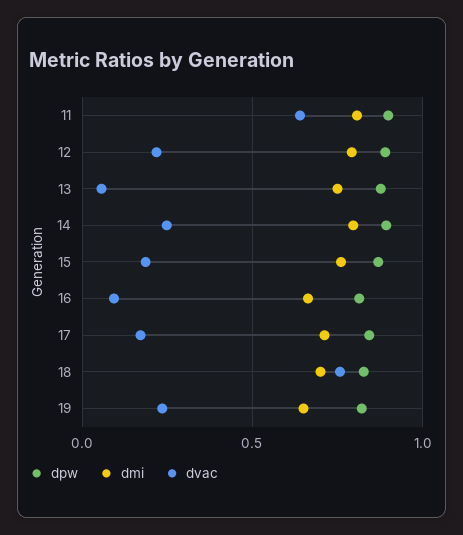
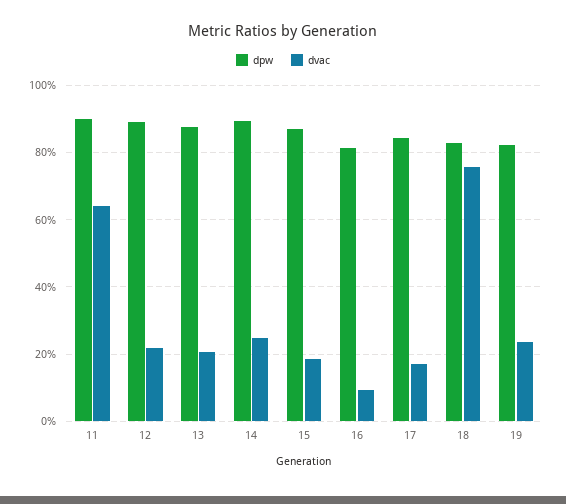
  {
    "dpw": {
      "11": 0.9,
      "12": 0.9,
      "13": 0.88,
      "14": 0.9,
      "15": 0.88,
      "16": 0.82,
      "17": 0.84,
      "18": 0.82,
      "19": 0.82
    },
-   "dmi": {
-     "11": 0.8,
-     "12": 0.8,
-     "13": 0.75,
-     "14": 0.8,
-     "15": 0.75,
-     "16": 0.65,
-     "17": 0.7,
-     "18": 0.7,
-     "19": 0.65
-   },
    "dvac": {
      "11": 0.64,
      "12": 0.22,
-     "13": 0.05,
+     "13": 0.2,
      "14": 0.24,
      "15": 0.18,
      "16": 0.1,
      "17": 0.18,
      "18": 0.76,
      "19": 0.24
    }
  }

